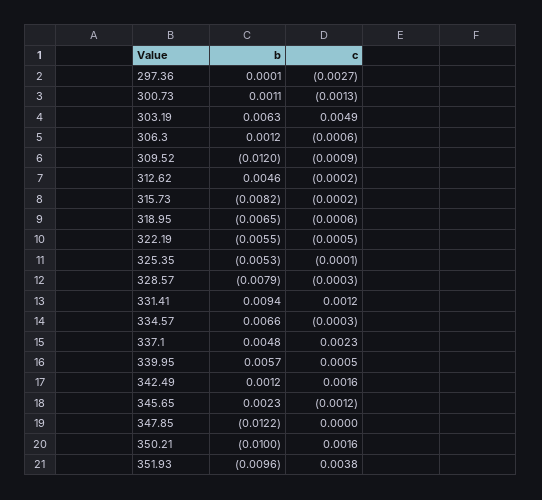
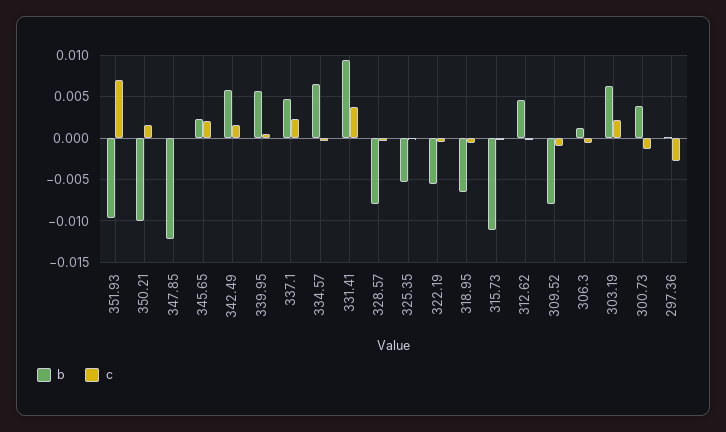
  {
    "b": {
      "297.36": 0.0001,
-     "300.73": 0.0011,
+     "300.73": 0.004,
      "303.19": 0.0063,
      "306.3": 0.0012,
-     "309.52": -0.012,
+     "309.52": -0.008,
      "312.62": 0.0046,
-     "315.73": -0.0082,
+     "315.73": -0.011,
      "318.95": -0.0065,
      "322.19": -0.0055,
      "325.35": -0.0053,
      "328.57": -0.0079,
      "331.41": 0.0094,
      "334.57": 0.0066,
      "337.1": 0.0048,
      "339.95": 0.0057,
-     "342.49": 0.0012,
+     "342.49": 0.006,
      "345.65": 0.0023,
      "347.85": -0.0122,
      "350.21": -0.01,
      "351.93": -0.0096
    },
    "c": {
      "297.36": -0.0027,
      "300.73": -0.0013,
-     "303.19": 0.0049,
+     "303.19": 0.002,
      "306.3": -0.0006,
      "309.52": -0.0009,
      "312.62": -0.0002,
      "315.73": -0.0002,
      "318.95": -0.0006,
      "322.19": -0.0005,
      "325.35": -0.0001,
      "328.57": -0.0003,
-     "331.41": 0.0012,
+     "331.41": 0.004,
      "334.57": -0.0003,
      "337.1": 0.0023,
      "339.95": 0.0005,
      "342.49": 0.0016,
-     "345.65": -0.0012,
+     "345.65": 0.002,
      "347.85": 0,
      "350.21": 0.0016,
-     "351.93": 0.0038
+     "351.93": 0.007
    }
  }

